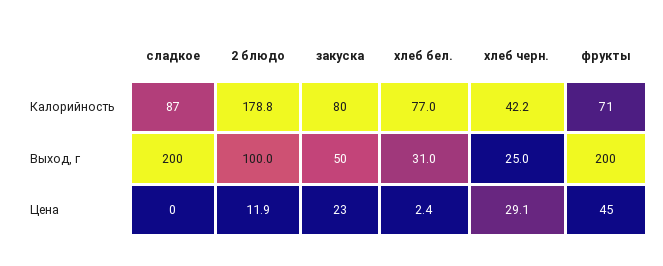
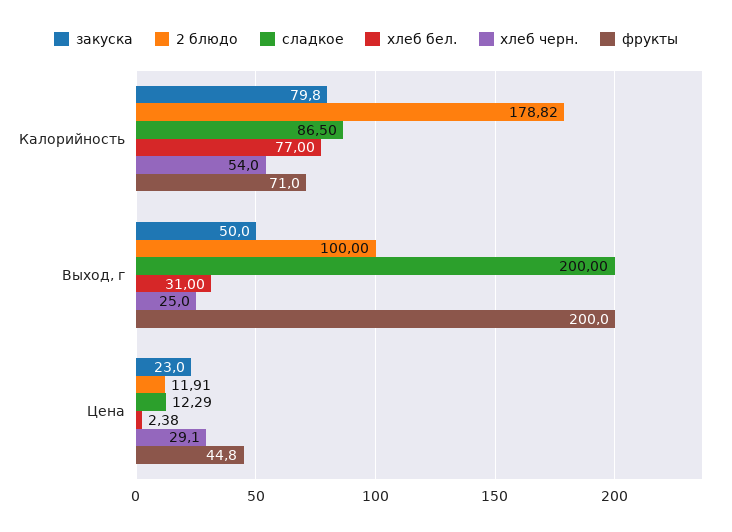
  {
    "сладкое": {
      "Калорийность": 86.5,
      "Выход, г": 200,
-     "Цена": 0
+     "Цена": 12.29
    },
    "2 блюдо": {
      "Калорийность": 178.82,
      "Выход, г": 100,
      "Цена": 11.91
    },
    "закуска": {
      "Калорийность": 79.8,
      "Выход, г": 50,
      "Цена": 23
    },
    "хлеб бел.": {
      "Калорийность": 77,
      "Выход, г": 31,
      "Цена": 2.38
    },
    "хлеб черн.": {
-     "Калорийность": 42.2,
+     "Калорийность": 54,
      "Выход, г": 25,
      "Цена": 29.1
    },
    "фрукты": {
      "Калорийность": 71,
      "Выход, г": 200,
      "Цена": 44.8
    }
  }

